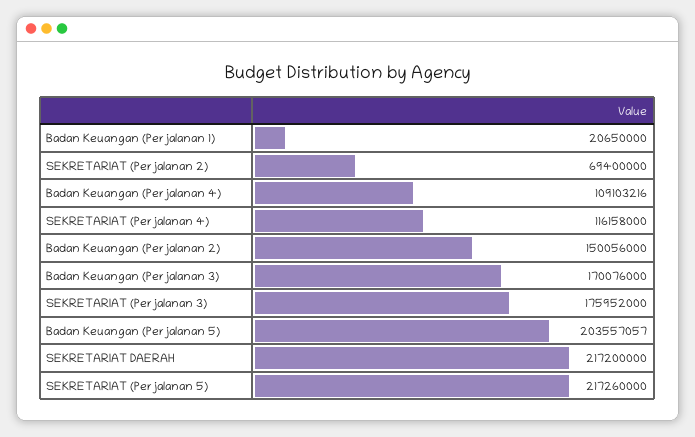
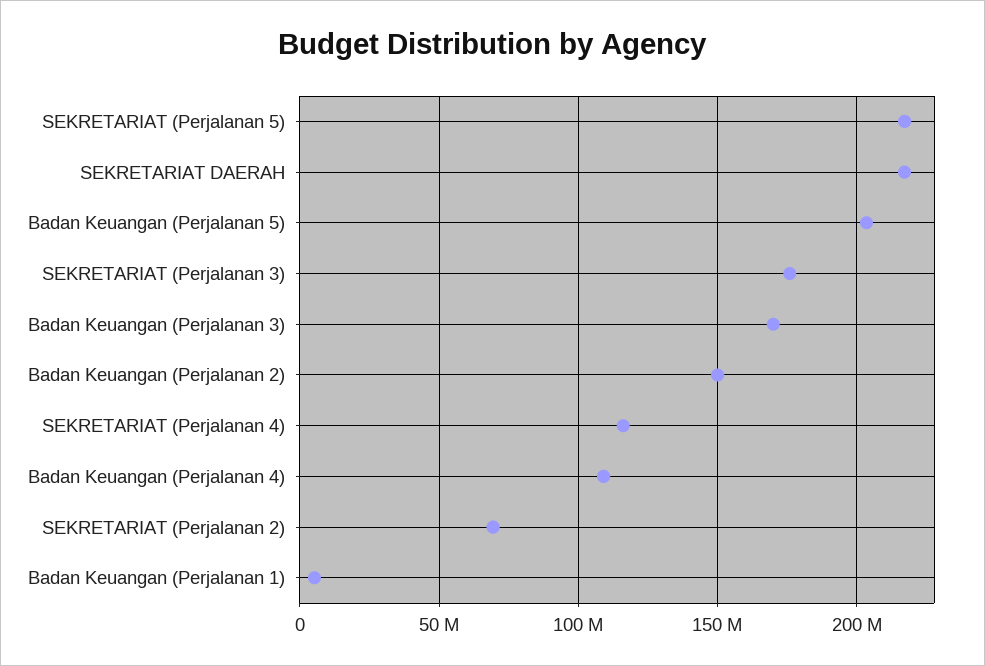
  {
-   "Badan Keuangan (Perjalanan 1)": 20650000,
+   "Badan Keuangan (Perjalanan 1)": 5000000,
    "SEKRETARIAT (Perjalanan 2)": 69400000,
    "Badan Keuangan (Perjalanan 4)": 109103216,
    "SEKRETARIAT (Perjalanan 4)": 116158000,
    "Badan Keuangan (Perjalanan 2)": 150056000,
    "Badan Keuangan (Perjalanan 3)": 170076000,
    "SEKRETARIAT (Perjalanan 3)": 175952000,
    "Badan Keuangan (Perjalanan 5)": 203557057,
    "SEKRETARIAT DAERAH": 217200000,
    "SEKRETARIAT (Perjalanan 5)": 217260000
  }

